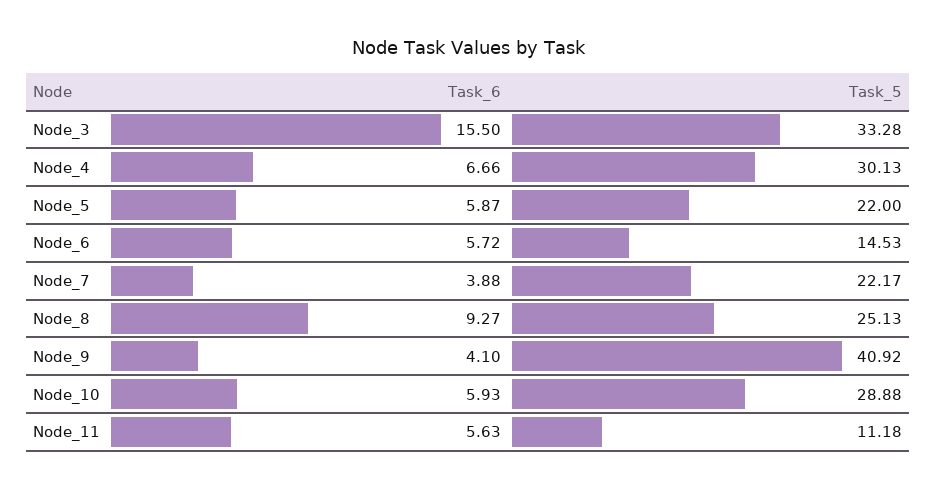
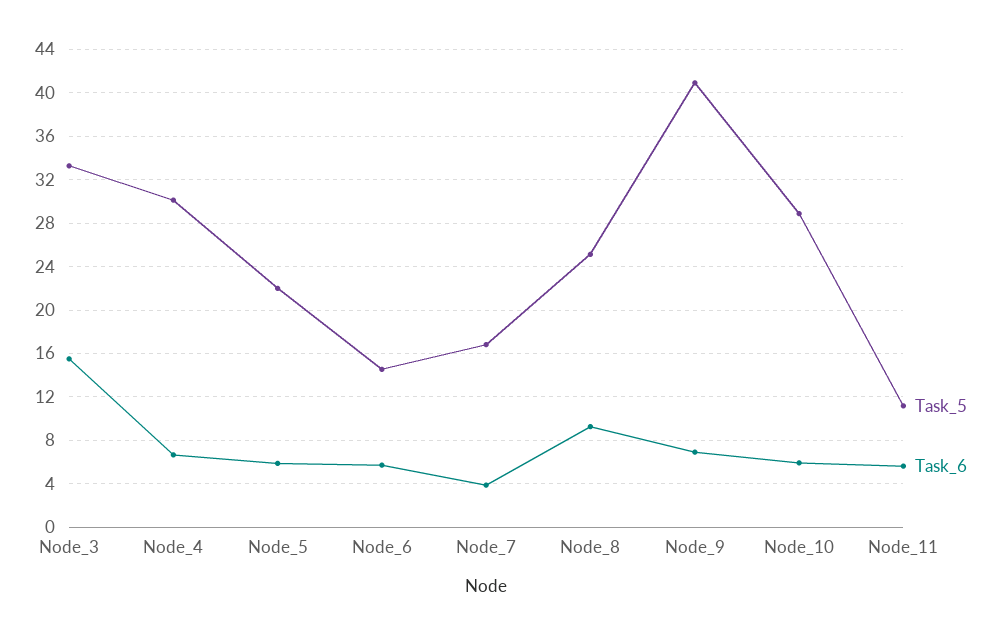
  {
    "Task_6": {
      "Node_3": 15.5,
      "Node_4": 6.66,
      "Node_5": 5.87,
      "Node_6": 5.72,
      "Node_7": 3.88,
      "Node_8": 9.27,
-     "Node_9": 4.1,
+     "Node_9": 7,
      "Node_10": 5.93,
      "Node_11": 5.63
    },
    "Task_5": {
      "Node_3": 33.28,
      "Node_4": 30.13,
      "Node_5": 22,
      "Node_6": 14.53,
-     "Node_7": 22.17,
+     "Node_7": 17,
      "Node_8": 25.13,
      "Node_9": 40.92,
      "Node_10": 28.88,
      "Node_11": 11.18
    }
  }

